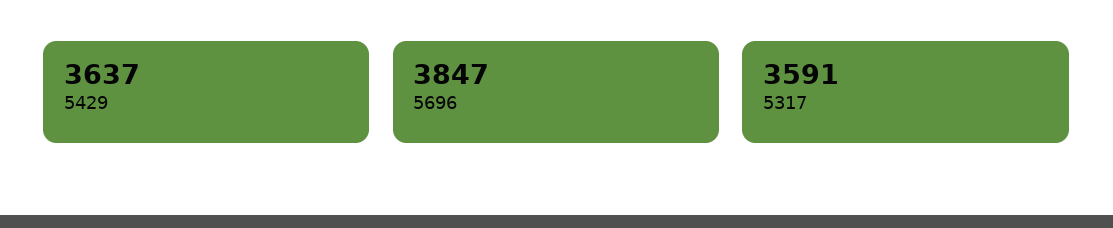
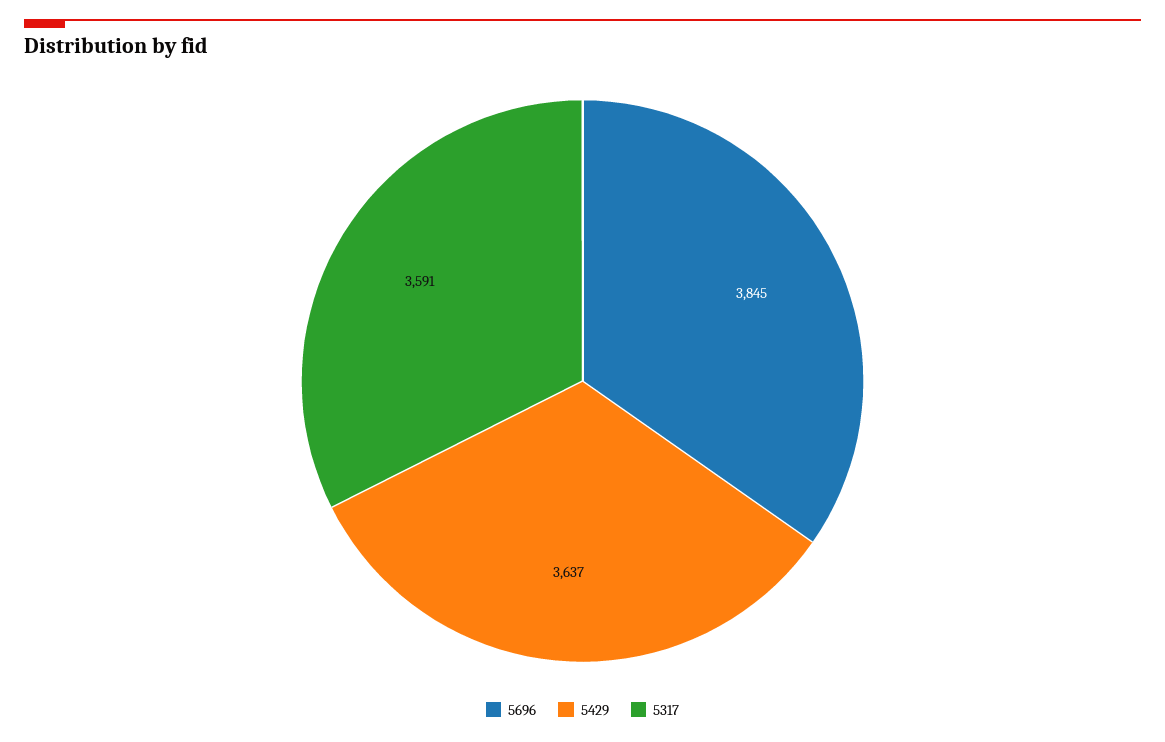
  {
    "5429": 3637,
-   "5696": 3847,
+   "5696": 3845,
    "5317": 3591
  }

